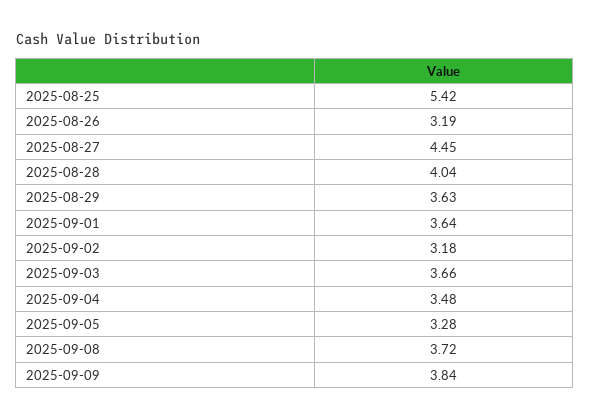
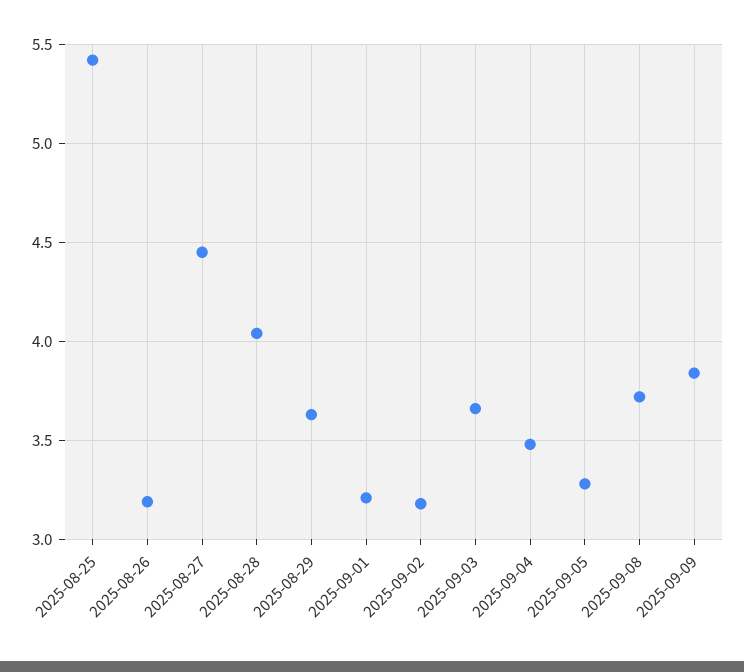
  {
    "2025-08-25": 5.42,
    "2025-08-26": 3.19,
    "2025-08-27": 4.45,
    "2025-08-28": 4.04,
    "2025-08-29": 3.63,
-   "2025-09-01": 3.64,
+   "2025-09-01": 3.2,
    "2025-09-02": 3.18,
    "2025-09-03": 3.66,
    "2025-09-04": 3.48,
    "2025-09-05": 3.28,
    "2025-09-08": 3.72,
    "2025-09-09": 3.84
  }

